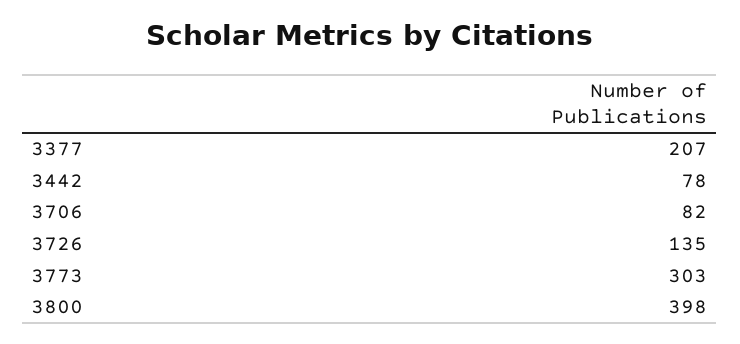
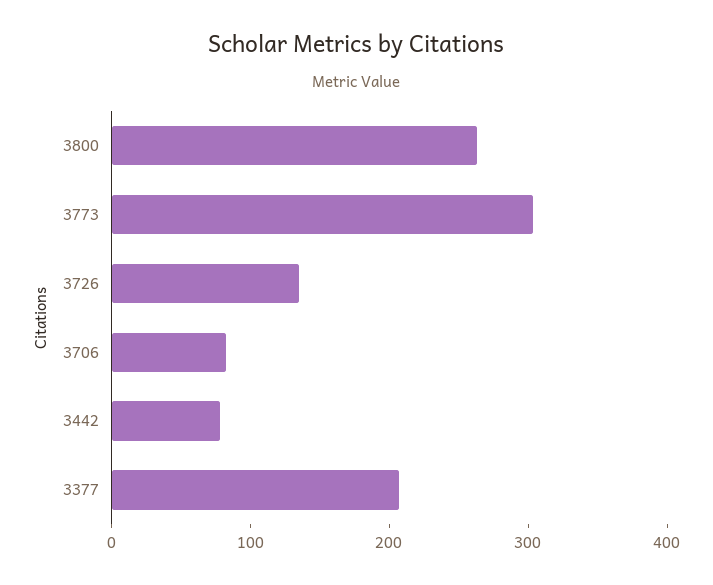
  {
    "3377": 207,
    "3442": 78,
    "3706": 82,
    "3726": 135,
    "3773": 303,
-   "3800": 398
+   "3800": 260
  }

